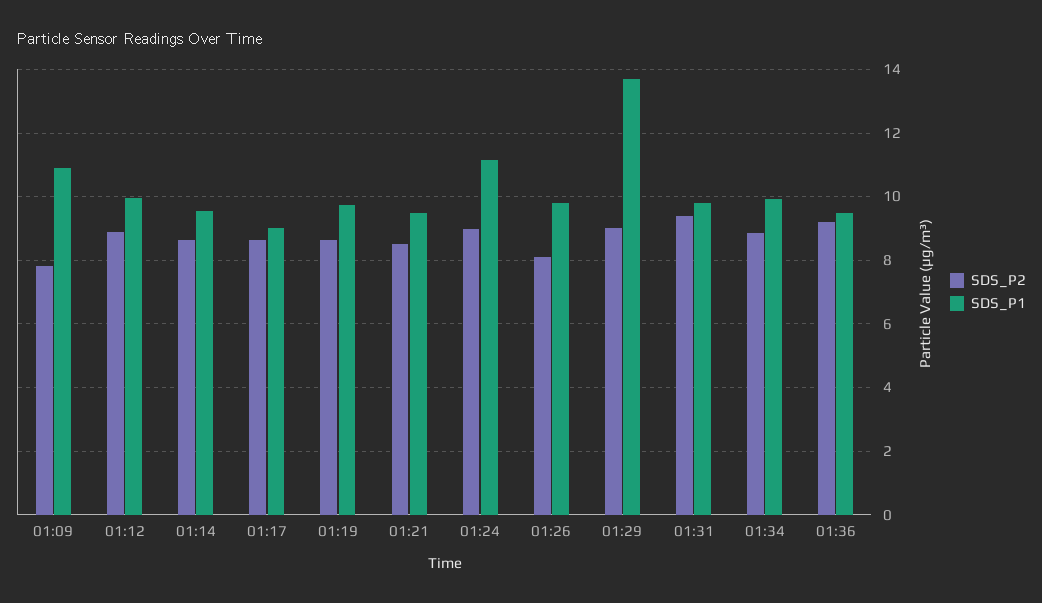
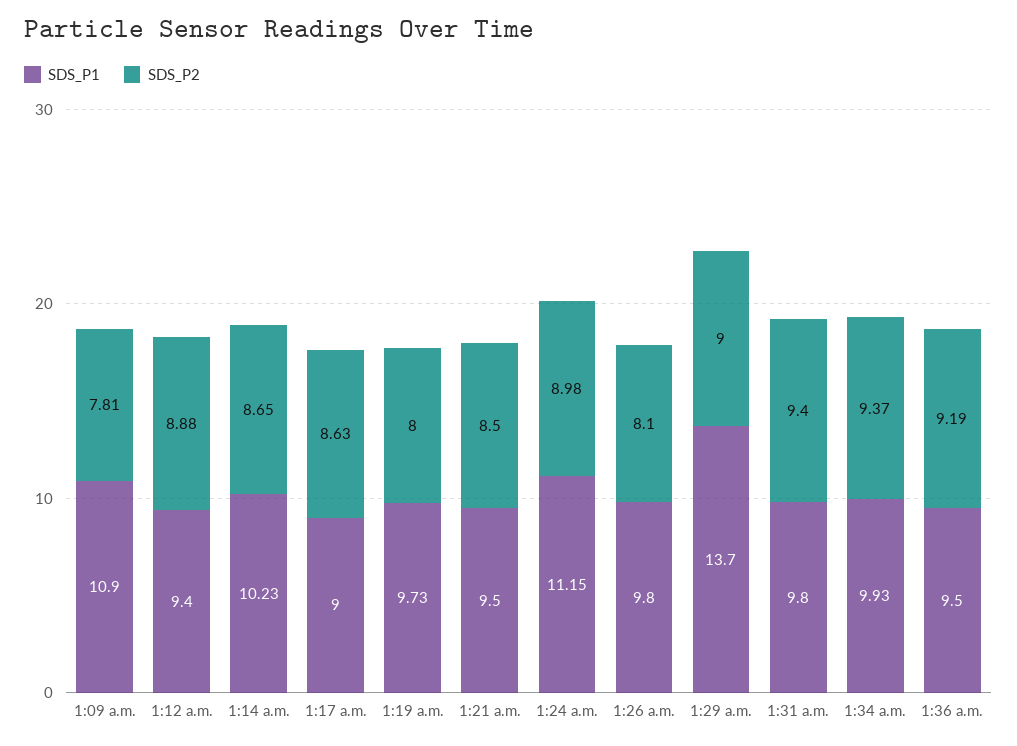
  {
    "SDS_P2": {
      "01:09": 7.81,
      "01:12": 8.88,
      "01:14": 8.65,
      "01:17": 8.63,
-     "01:19": 8.6,
+     "01:19": 8,
      "01:21": 8.5,
      "01:24": 8.98,
      "01:26": 8.1,
      "01:29": 9,
      "01:31": 9.4,
-     "01:34": 8.8,
+     "01:34": 9.37,
      "01:36": 9.19
    },
    "SDS_P1": {
      "01:09": 10.9,
-     "01:12": 10,
+     "01:12": 9.4,
-     "01:14": 9.6,
+     "01:14": 10.23,
      "01:17": 9,
      "01:19": 9.73,
      "01:21": 9.5,
      "01:24": 11.15,
      "01:26": 9.8,
      "01:29": 13.7,
      "01:31": 9.8,
      "01:34": 9.93,
      "01:36": 9.5
    }
  }

